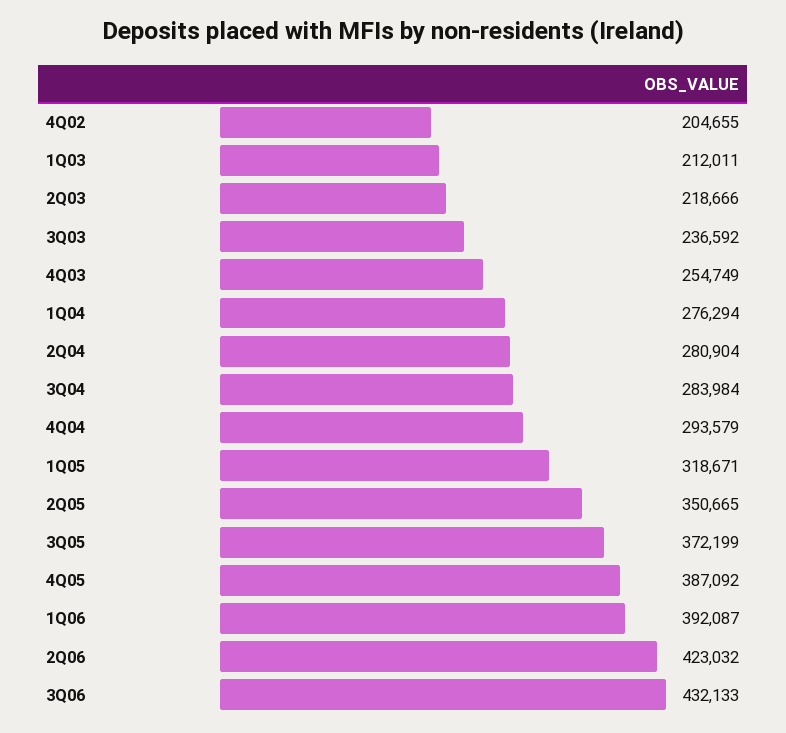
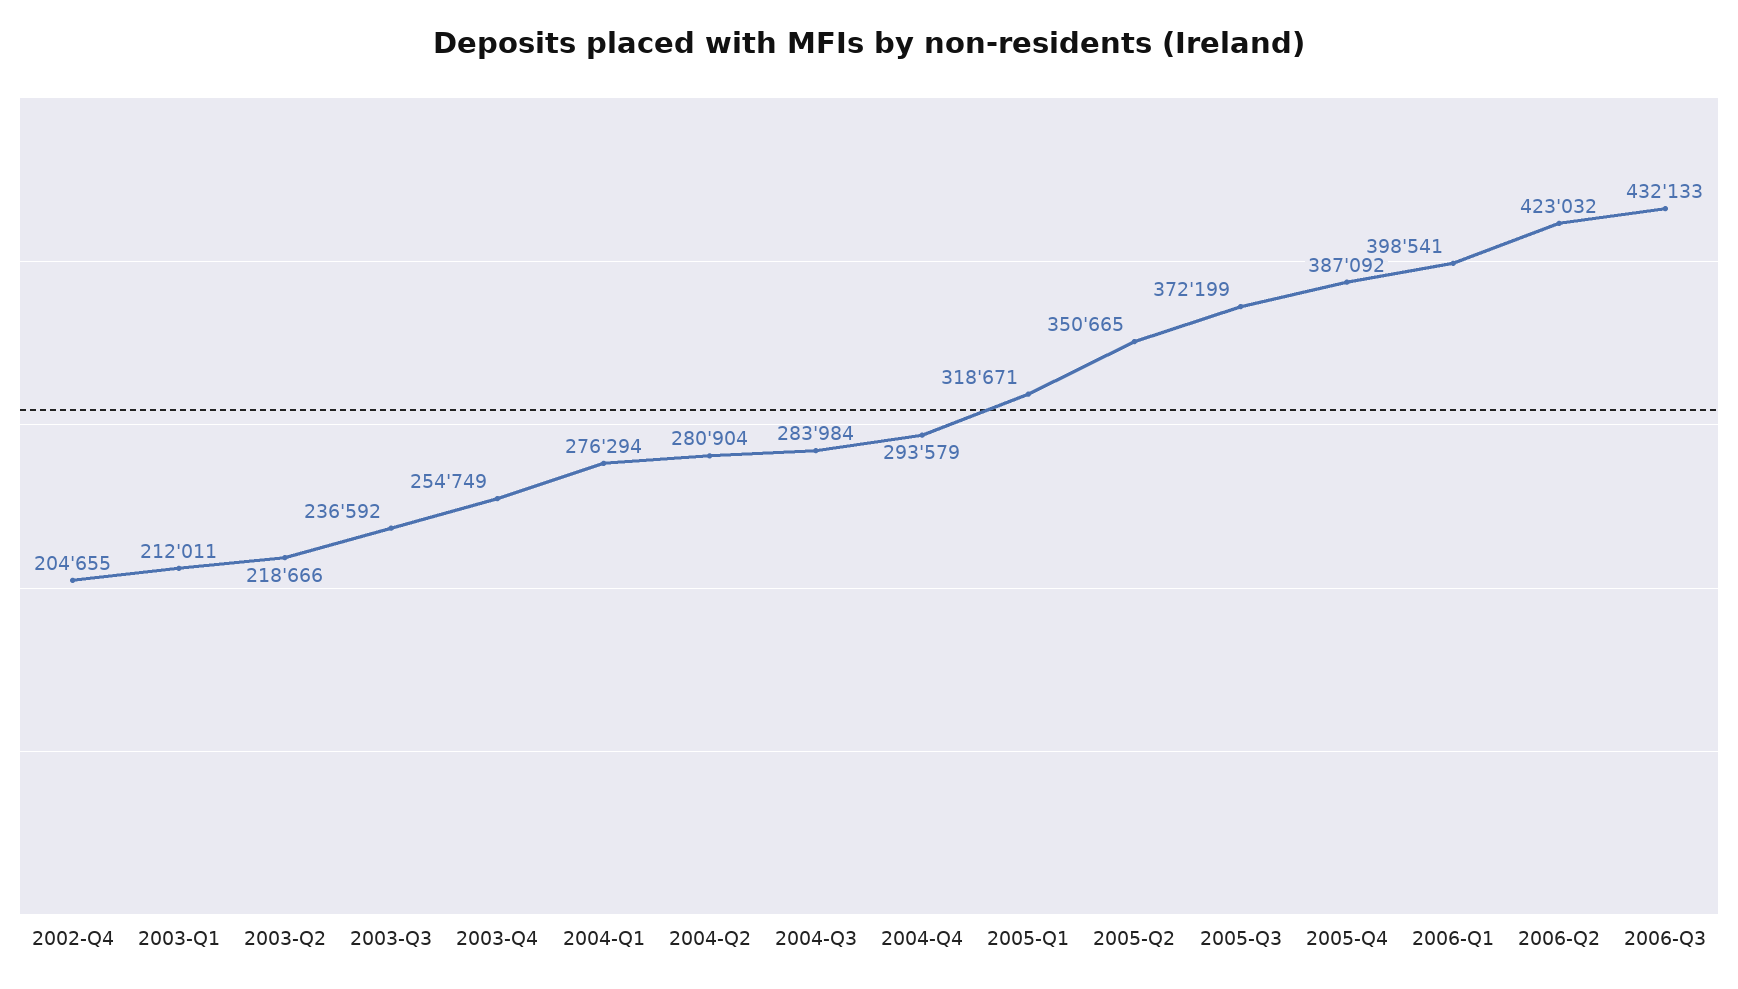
  {
    "4Q02": 204655,
    "1Q03": 212011,
    "2Q03": 218666,
    "3Q03": 236592,
    "4Q03": 254749,
    "1Q04": 276294,
    "2Q04": 280904,
    "3Q04": 283984,
    "4Q04": 293579,
    "1Q05": 318671,
    "2Q05": 350665,
    "3Q05": 372199,
    "4Q05": 387092,
-   "1Q06": 392087,
+   "1Q06": 398541,
    "2Q06": 423032,
    "3Q06": 432133
  }

